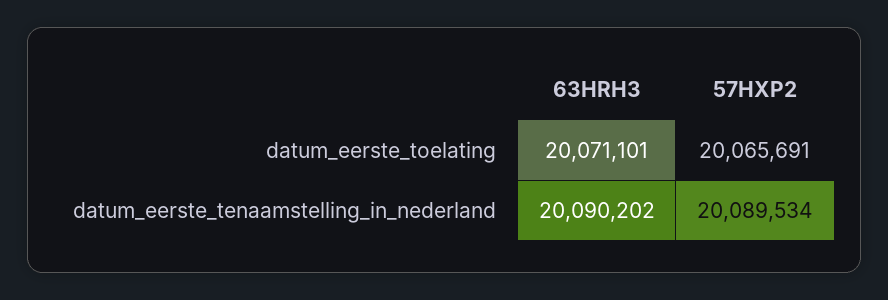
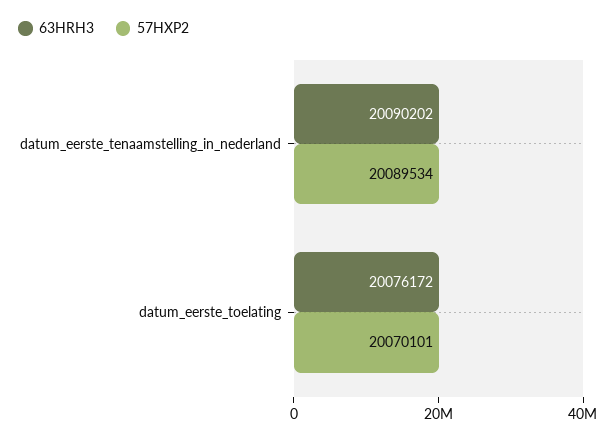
  {
    "63HRH3": {
-     "datum_eerste_toelating": 20071101,
+     "datum_eerste_toelating": 20076172,
      "datum_eerste_tenaamstelling_in_nederland": 20090202
    },
    "57HXP2": {
-     "datum_eerste_toelating": 20065691,
+     "datum_eerste_toelating": 20070101,
      "datum_eerste_tenaamstelling_in_nederland": 20089534
    }
  }

